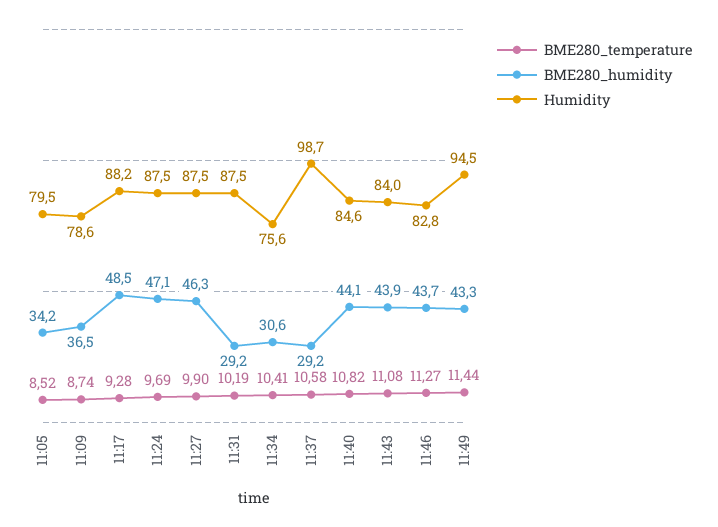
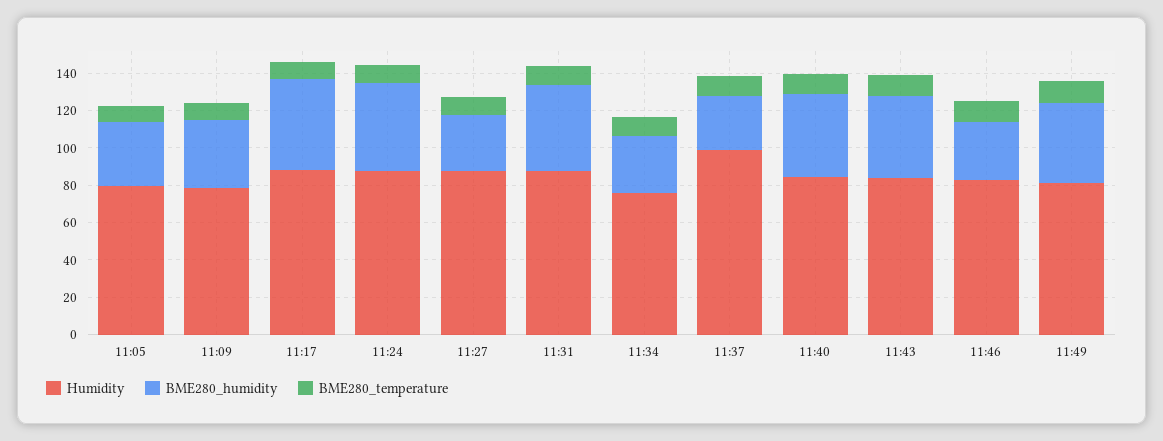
  {
    "BME280_temperature": {
      "11:05": 8.52,
      "11:09": 8.74,
      "11:17": 9.28,
      "11:24": 9.69,
      "11:27": 9.9,
      "11:31": 10.19,
      "11:34": 10.41,
      "11:37": 10.58,
      "11:40": 10.82,
      "11:43": 11.08,
      "11:46": 11.27,
      "11:49": 11.44
    },
    "BME280_humidity": {
      "11:05": 34.2,
      "11:09": 36.5,
      "11:17": 48.5,
      "11:24": 47.1,
-     "11:27": 46.3,
+     "11:27": 30,
-     "11:31": 29.2,
+     "11:31": 45,
      "11:34": 30.6,
      "11:37": 29.2,
      "11:40": 44.1,
      "11:43": 43.9,
-     "11:46": 43.7,
+     "11:46": 30,
      "11:49": 43.3
    },
    "Humidity": {
      "11:05": 79.5,
      "11:09": 78.6,
      "11:17": 88.2,
      "11:24": 87.5,
      "11:27": 87.5,
      "11:31": 87.5,
      "11:34": 75.6,
      "11:37": 98.7,
      "11:40": 84.6,
      "11:43": 84,
      "11:46": 82.8,
-     "11:49": 94.5
+     "11:49": 80
    }
  }

